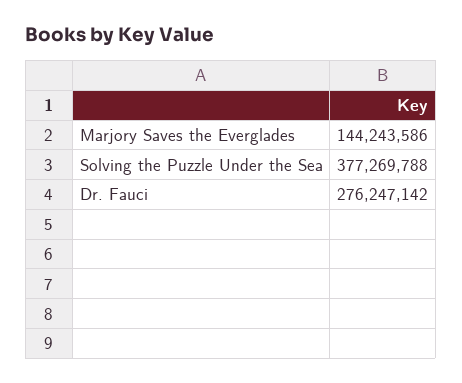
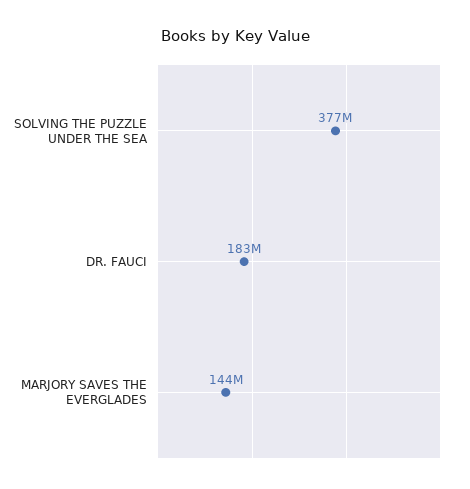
  {
    "Marjory Saves the Everglades": 144243586,
    "Solving the Puzzle Under the Sea": 377269788,
-   "Dr. Fauci": 276247142
+   "Dr. Fauci": 183000000
  }

